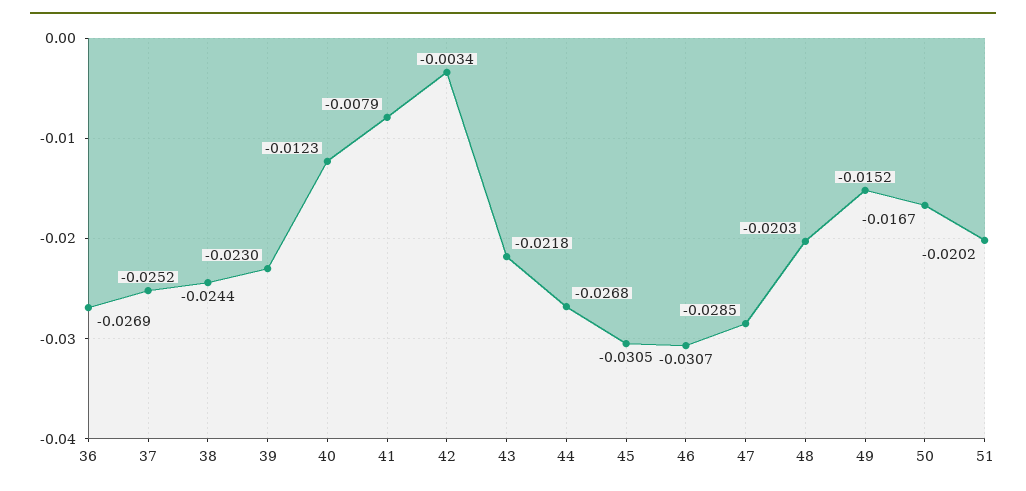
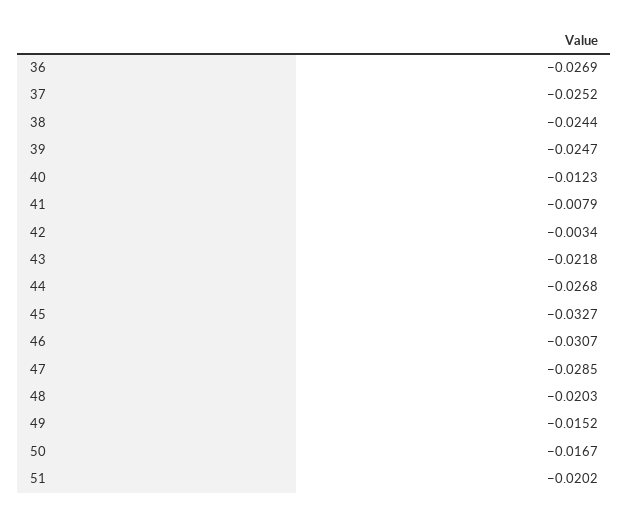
  {
    "36": -0.0269,
    "37": -0.0252,
    "38": -0.0244,
-   "39": -0.023,
+   "39": -0.0247,
    "40": -0.0123,
    "41": -0.0079,
    "42": -0.0034,
    "43": -0.0218,
    "44": -0.0268,
-   "45": -0.0305,
+   "45": -0.0327,
    "46": -0.0307,
    "47": -0.0285,
    "48": -0.0203,
    "49": -0.0152,
    "50": -0.0167,
    "51": -0.0202
  }

